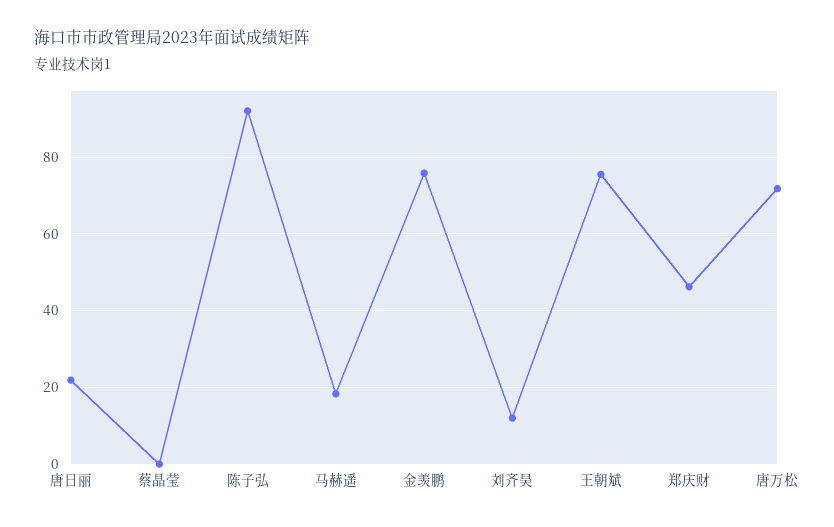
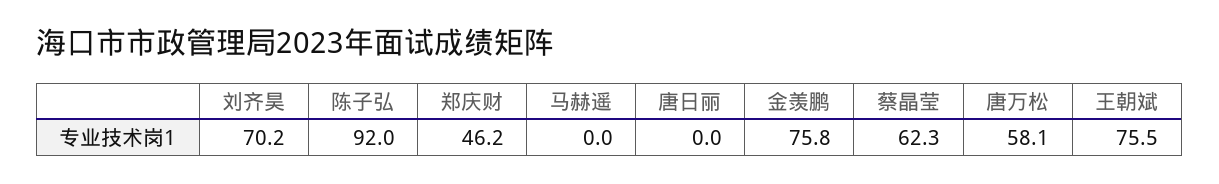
  {
-   "唐日丽": 22,
+   "唐日丽": 0,
-   "蔡晶莹": 0,
+   "蔡晶莹": 62.3,
    "陈子弘": 92,
-   "马赫遥": 18,
+   "马赫遥": 0,
    "金羡鹏": 75.8,
-   "刘齐昊": 12,
+   "刘齐昊": 70.2,
    "王朝斌": 75.5,
    "郑庆财": 46.2,
-   "唐万松": 72
+   "唐万松": 58.1
  }

